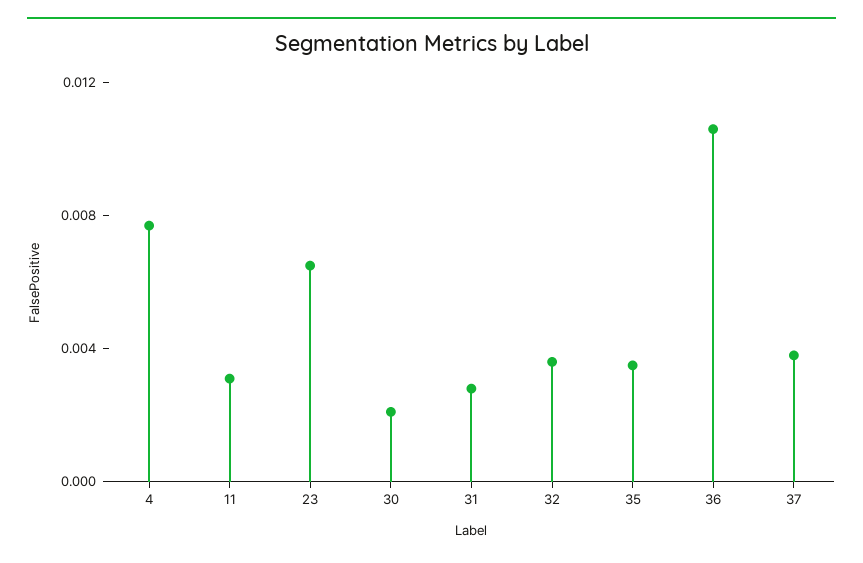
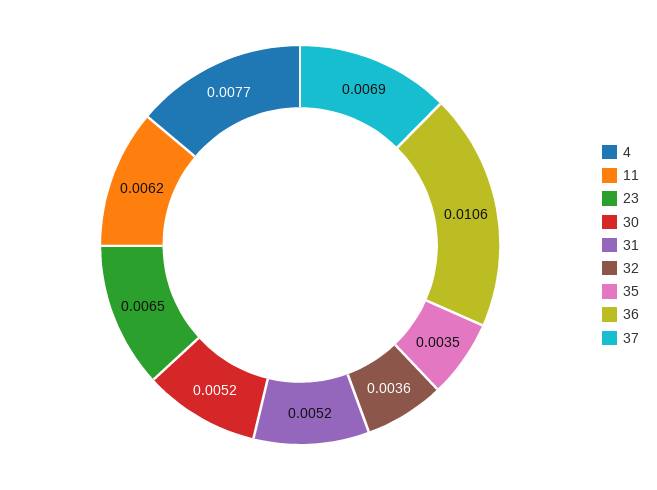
  {
    "4": 0.0077,
-   "11": 0.003,
+   "11": 0.0062,
    "23": 0.0065,
-   "30": 0.002,
+   "30": 0.0052,
-   "31": 0.003,
+   "31": 0.0052,
    "32": 0.0036,
    "35": 0.0035,
    "36": 0.0106,
-   "37": 0.004
+   "37": 0.0069
  }

